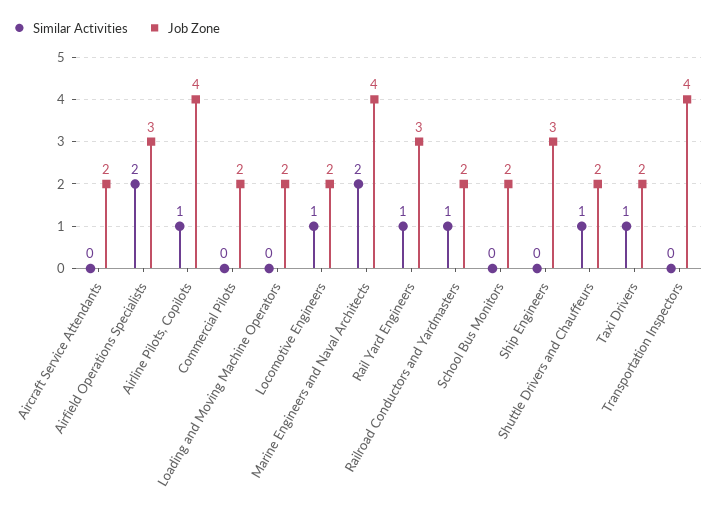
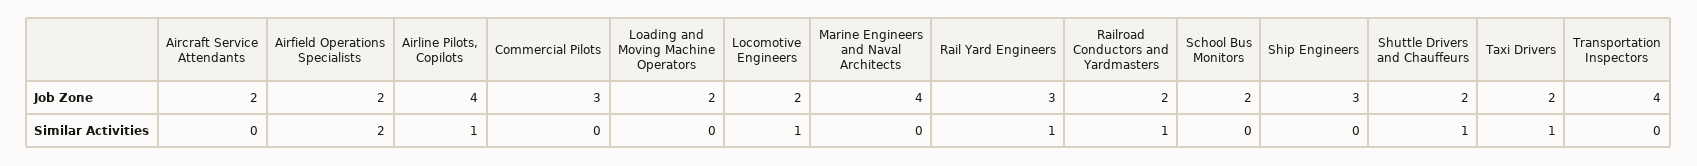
  {
    "Similar Activities": {
      "Aircraft Service Attendants": 0,
      "Airfield Operations Specialists": 2,
      "Airline Pilots, Copilots": 1,
      "Commercial Pilots": 0,
      "Loading and Moving Machine Operators": 0,
      "Locomotive Engineers": 1,
-     "Marine Engineers and Naval Architects": 2,
+     "Marine Engineers and Naval Architects": 0,
      "Rail Yard Engineers": 1,
      "Railroad Conductors and Yardmasters": 1,
      "School Bus Monitors": 0,
      "Ship Engineers": 0,
      "Shuttle Drivers and Chauffeurs": 1,
      "Taxi Drivers": 1,
      "Transportation Inspectors": 0
    },
    "Job Zone": {
      "Aircraft Service Attendants": 2,
-     "Airfield Operations Specialists": 3,
+     "Airfield Operations Specialists": 2,
      "Airline Pilots, Copilots": 4,
-     "Commercial Pilots": 2,
+     "Commercial Pilots": 3,
      "Loading and Moving Machine Operators": 2,
      "Locomotive Engineers": 2,
      "Marine Engineers and Naval Architects": 4,
      "Rail Yard Engineers": 3,
      "Railroad Conductors and Yardmasters": 2,
      "School Bus Monitors": 2,
      "Ship Engineers": 3,
      "Shuttle Drivers and Chauffeurs": 2,
      "Taxi Drivers": 2,
      "Transportation Inspectors": 4
    }
  }

